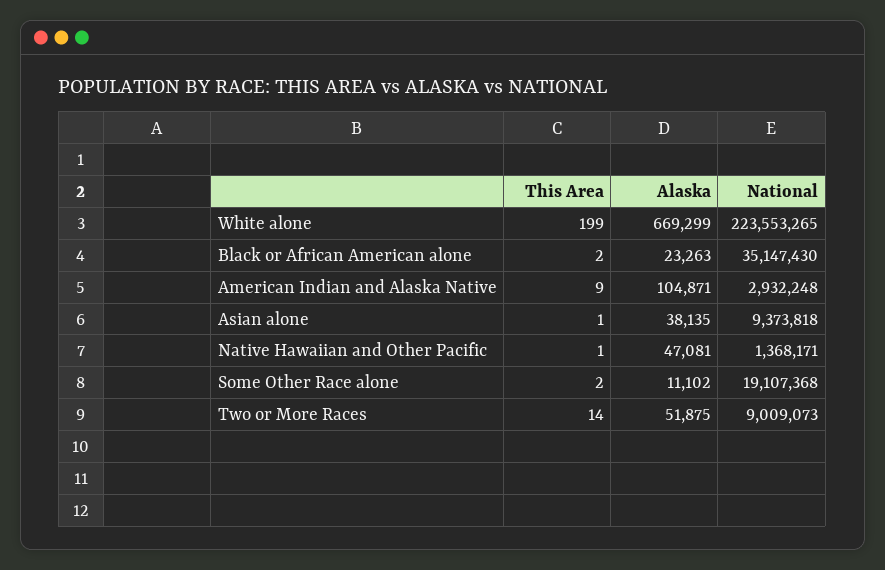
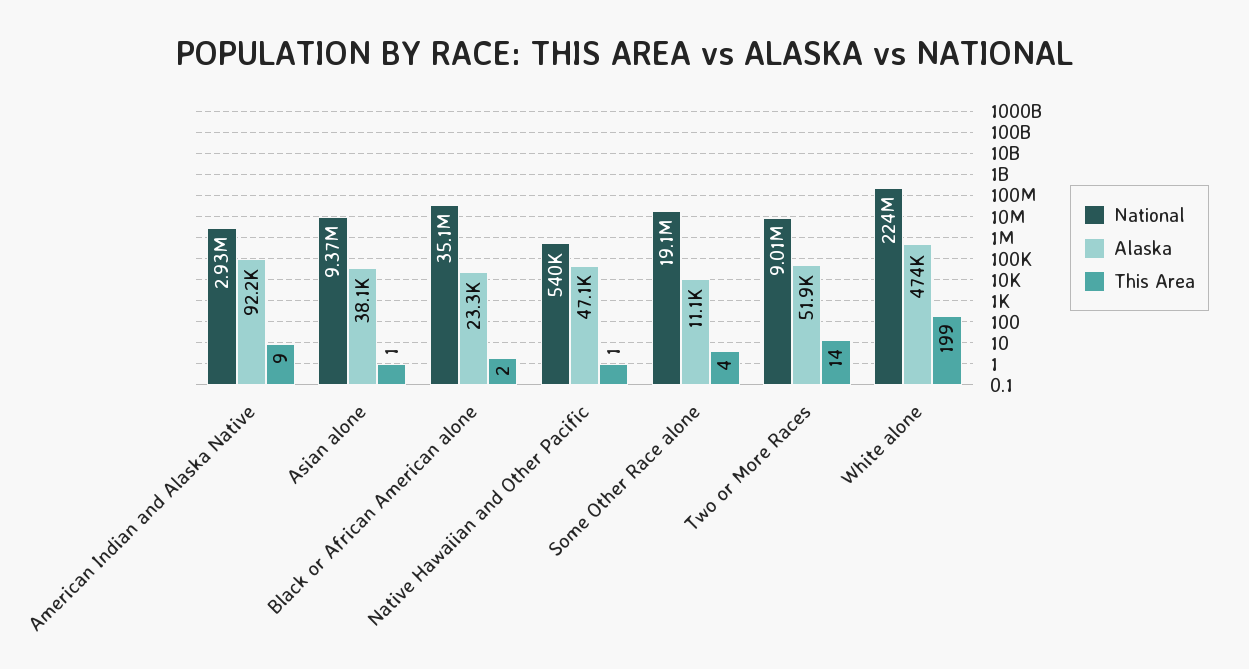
  {
    "This Area": {
      "White alone": 199,
      "Black or African American alone": 2,
      "American Indian and Alaska Native": 9,
      "Asian alone": 1,
      "Native Hawaiian and Other Pacific": 1,
-     "Some Other Race alone": 2,
+     "Some Other Race alone": 4,
      "Two or More Races": 14
    },
    "Alaska": {
-     "White alone": 669299,
+     "White alone": 474000,
      "Black or African American alone": 23263,
-     "American Indian and Alaska Native": 104871,
+     "American Indian and Alaska Native": 92200,
      "Asian alone": 38135,
      "Native Hawaiian and Other Pacific": 47081,
      "Some Other Race alone": 11102,
      "Two or More Races": 51875
    },
    "National": {
      "White alone": 223553265,
      "Black or African American alone": 35147430,
      "American Indian and Alaska Native": 2932248,
      "Asian alone": 9373818,
-     "Native Hawaiian and Other Pacific": 1368171,
+     "Native Hawaiian and Other Pacific": 540000,
      "Some Other Race alone": 19107368,
      "Two or More Races": 9009073
    }
  }

